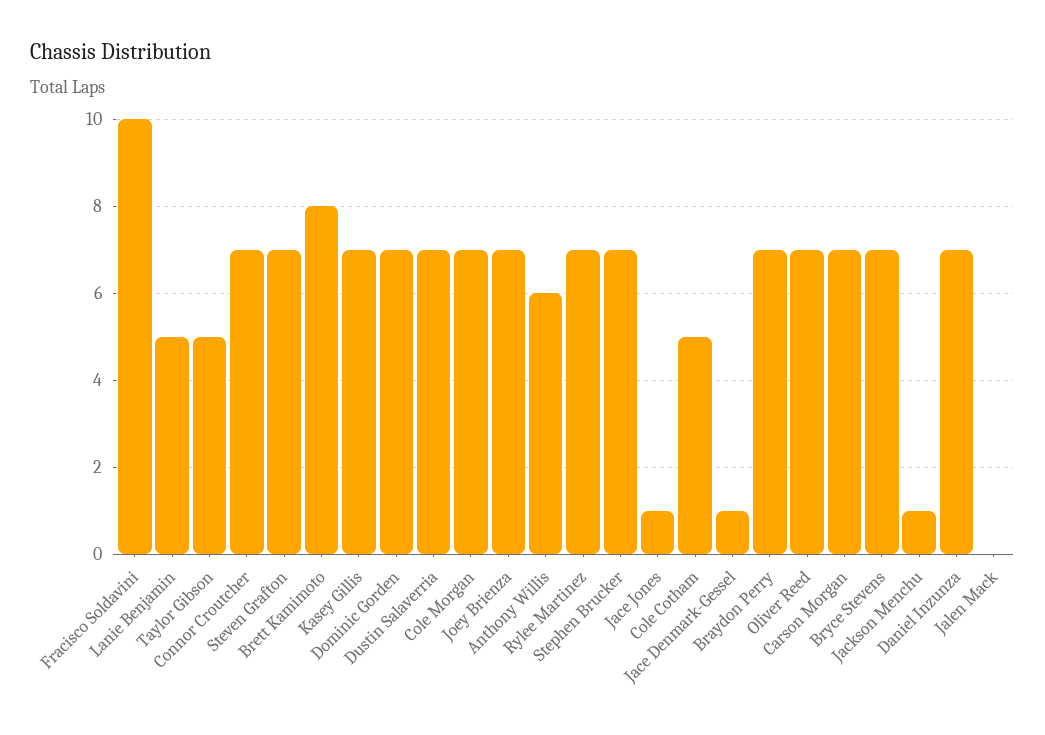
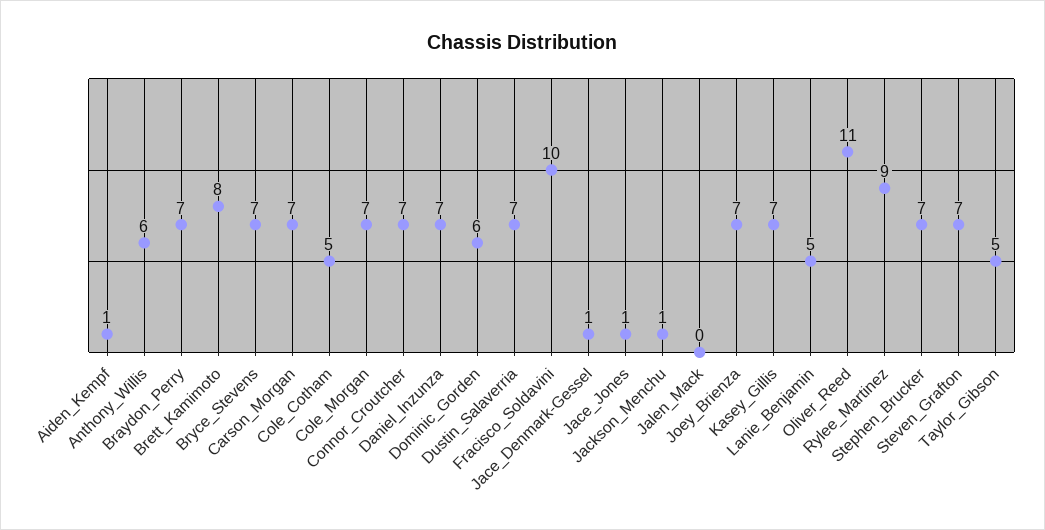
  {
    "Fracisco Soldavini": 10,
    "Lanie Benjamin": 5,
    "Taylor Gibson": 5,
    "Connor Croutcher": 7,
    "Steven Grafton": 7,
    "Brett Kamimoto": 8,
    "Kasey Gillis": 7,
-   "Dominic Gorden": 7,
+   "Dominic Gorden": 6,
    "Dustin Salaverria": 7,
    "Cole Morgan": 7,
    "Joey Brienza": 7,
    "Anthony Willis": 6,
-   "Rylee Martinez": 7,
+   "Rylee Martinez": 9,
    "Stephen Brucker": 7,
    "Jace Jones": 1,
    "Cole Cotham": 5,
    "Jace Denmark-Gessel": 1,
    "Braydon Perry": 7,
-   "Oliver Reed": 7,
+   "Oliver Reed": 11,
    "Carson Morgan": 7,
    "Bryce Stevens": 7,
    "Jackson Menchu": 1,
    "Daniel Inzunza": 7,
-   "Jalen Mack": 0
+   "Jalen Mack": 0,
+   "Aiden_Kempf": 1
  }

